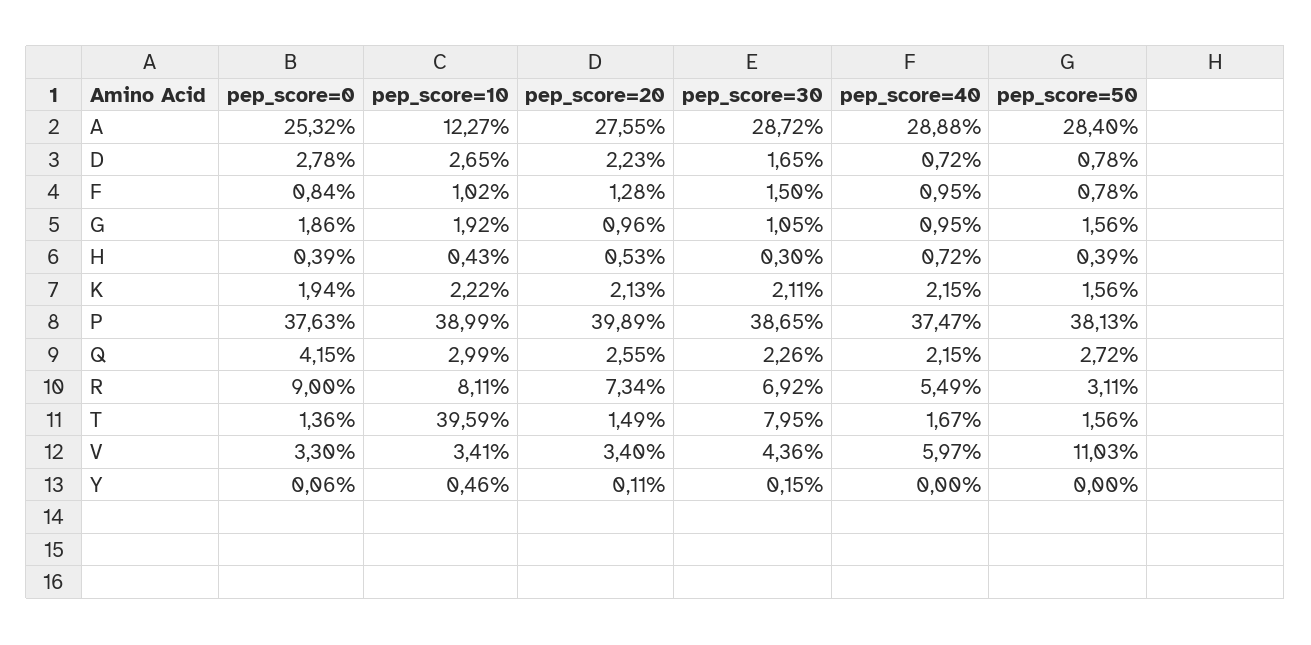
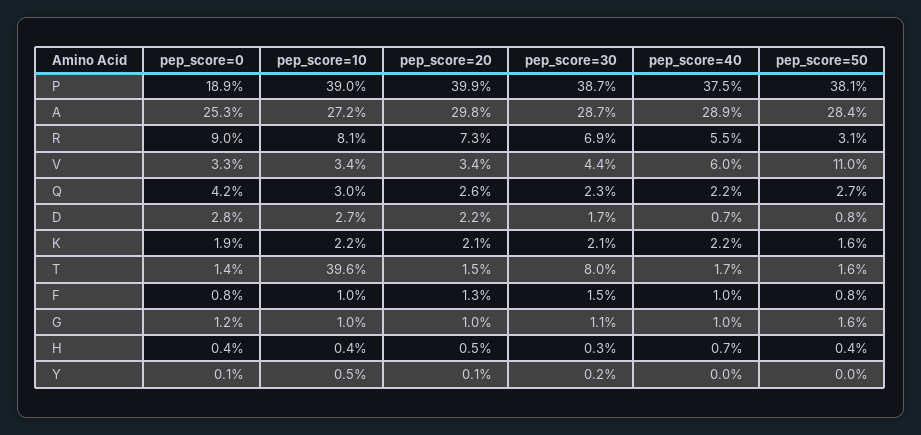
  {
    "pep_score=0": {
      "A": 25.32,
      "D": 2.78,
      "F": 0.84,
-     "G": 1.86,
+     "G": 1.2,
      "H": 0.39,
      "K": 1.94,
-     "P": 37.63,
+     "P": 18.9,
      "Q": 4.15,
      "R": 9,
      "T": 1.36,
      "V": 3.3,
      "Y": 0.06
    },
    "pep_score=10": {
-     "A": 12.27,
+     "A": 27.2,
      "D": 2.65,
      "F": 1.02,
-     "G": 1.92,
+     "G": 1,
      "H": 0.43,
      "K": 2.22,
      "P": 38.99,
      "Q": 2.99,
      "R": 8.11,
      "T": 39.59,
      "V": 3.41,
      "Y": 0.46
    },
    "pep_score=20": {
-     "A": 27.55,
+     "A": 29.8,
      "D": 2.23,
      "F": 1.28,
      "G": 0.96,
      "H": 0.53,
      "K": 2.13,
      "P": 39.89,
      "Q": 2.55,
      "R": 7.34,
      "T": 1.49,
      "V": 3.4,
      "Y": 0.11
    },
    "pep_score=30": {
      "A": 28.72,
      "D": 1.65,
      "F": 1.5,
      "G": 1.05,
      "H": 0.3,
      "K": 2.11,
      "P": 38.65,
      "Q": 2.26,
      "R": 6.92,
      "T": 7.95,
      "V": 4.36,
      "Y": 0.15
    },
    "pep_score=40": {
      "A": 28.88,
      "D": 0.72,
      "F": 0.95,
      "G": 0.95,
      "H": 0.72,
      "K": 2.15,
      "P": 37.47,
      "Q": 2.15,
      "R": 5.49,
      "T": 1.67,
      "V": 5.97,
      "Y": 0
    },
    "pep_score=50": {
      "A": 28.4,
      "D": 0.78,
      "F": 0.78,
      "G": 1.56,
      "H": 0.39,
      "K": 1.56,
      "P": 38.13,
      "Q": 2.72,
      "R": 3.11,
      "T": 1.56,
      "V": 11.03,
      "Y": 0
    }
  }

